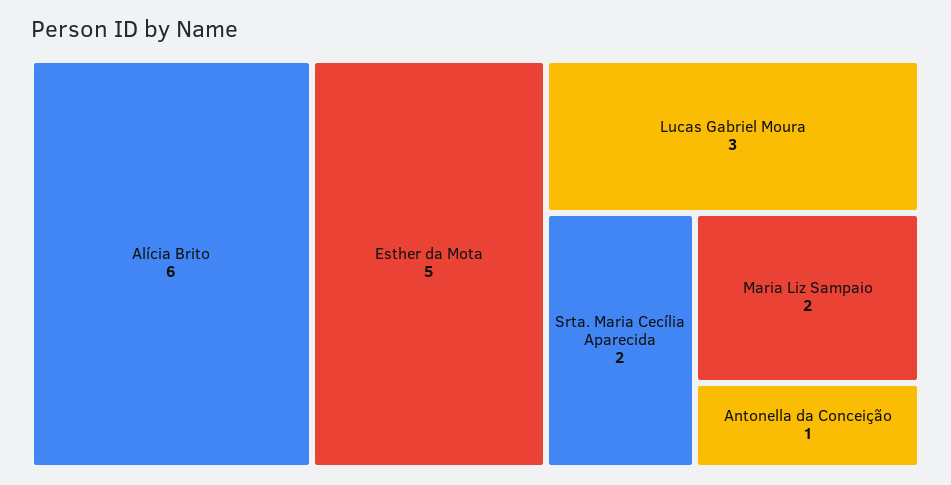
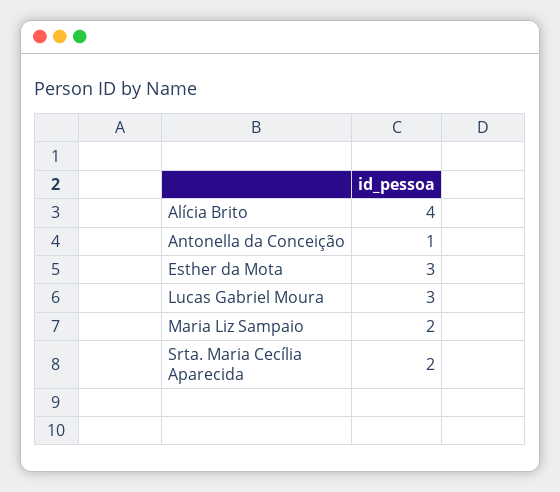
  {
-   "Alícia Brito": 6,
+   "Alícia Brito": 4,
-   "Esther da Mota": 5,
+   "Esther da Mota": 3,
    "Lucas Gabriel Moura": 3,
    "Srta. Maria Cecília Aparecida": 2,
    "Maria Liz Sampaio": 2,
    "Antonella da Conceição": 1
  }

